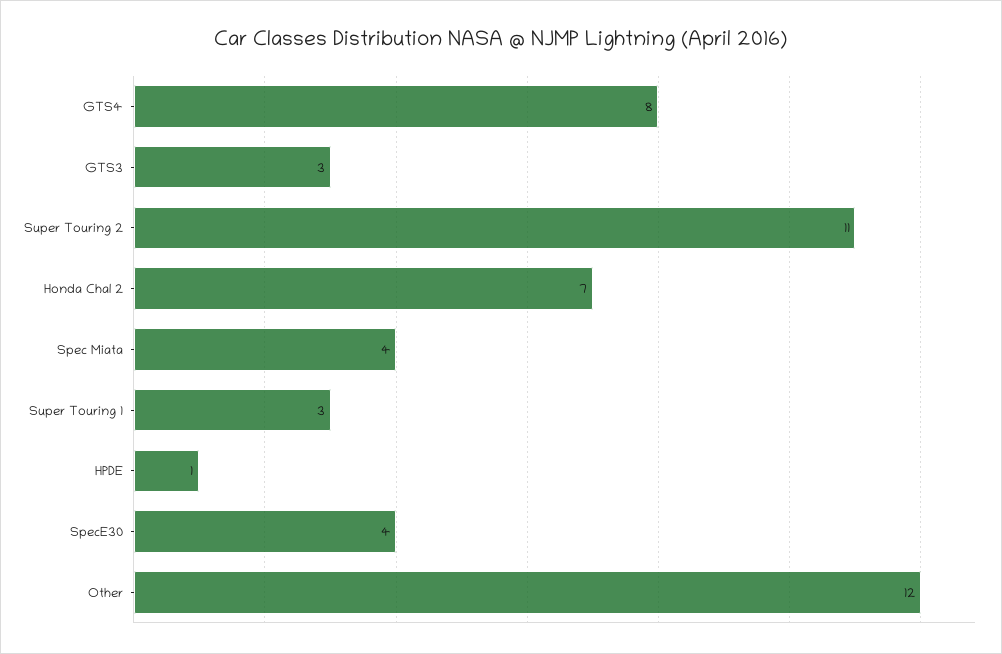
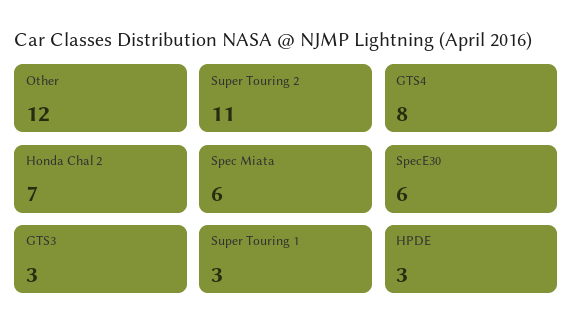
  {
    "GTS4": 8,
    "GTS3": 3,
    "Super Touring 2": 11,
    "Honda Chal 2": 7,
-   "Spec Miata": 4,
+   "Spec Miata": 6,
    "Super Touring 1": 3,
-   "HPDE": 1,
+   "HPDE": 3,
-   "SpecE30": 4,
+   "SpecE30": 6,
    "Other": 12
  }

